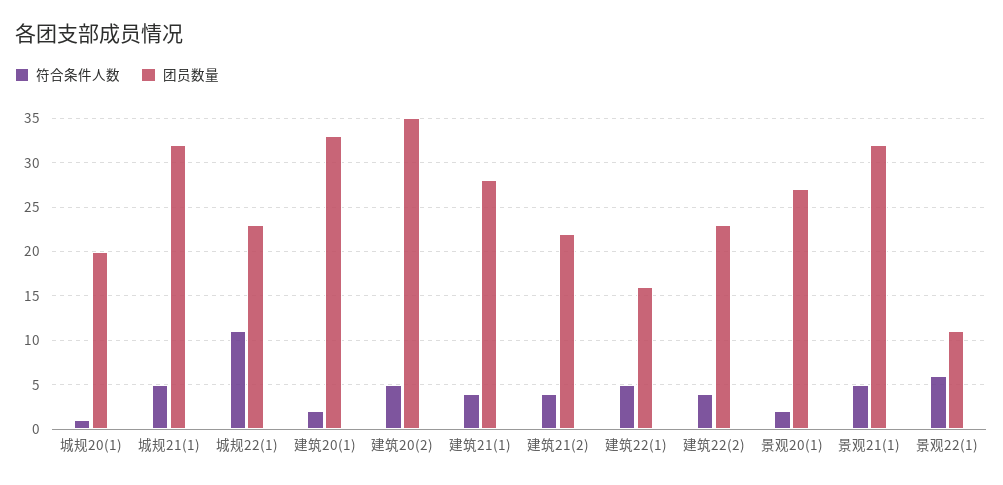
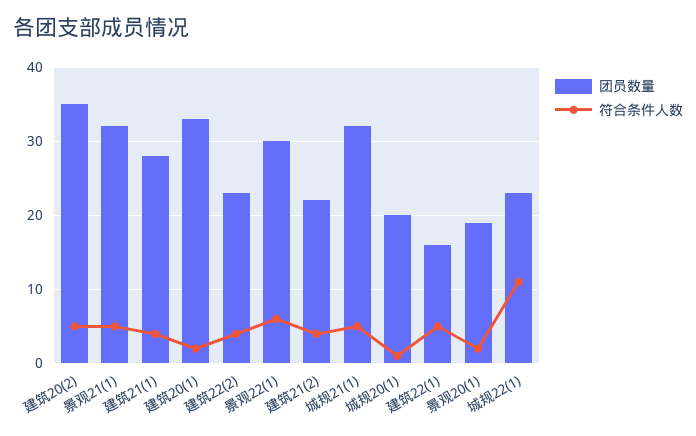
  {
    "符合条件人数": {
      "城规20(1)": 1,
      "城规21(1)": 5,
      "城规22(1)": 11,
      "建筑20(1)": 2,
      "建筑20(2)": 5,
      "建筑21(1)": 4,
      "建筑21(2)": 4,
      "建筑22(1)": 5,
      "建筑22(2)": 4,
      "景观20(1)": 2,
      "景观21(1)": 5,
      "景观22(1)": 6
    },
    "团员数量": {
      "城规20(1)": 20,
      "城规21(1)": 32,
      "城规22(1)": 23,
      "建筑20(1)": 33,
      "建筑20(2)": 35,
      "建筑21(1)": 28,
      "建筑21(2)": 22,
      "建筑22(1)": 16,
      "建筑22(2)": 23,
-     "景观20(1)": 27,
+     "景观20(1)": 19,
      "景观21(1)": 32,
-     "景观22(1)": 11
+     "景观22(1)": 30
    }
  }

